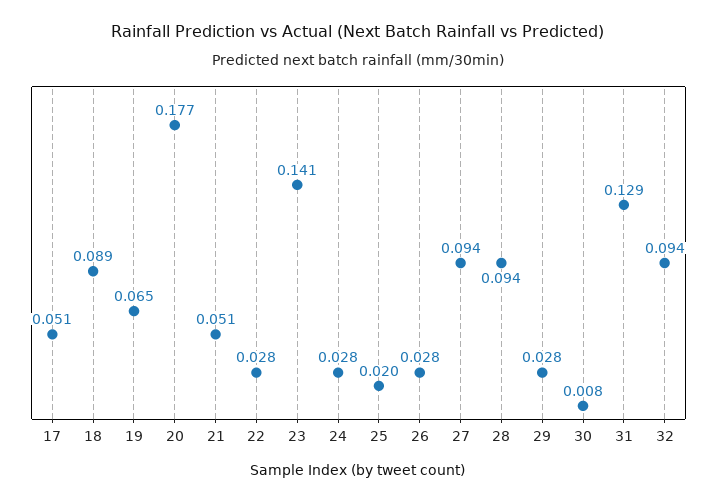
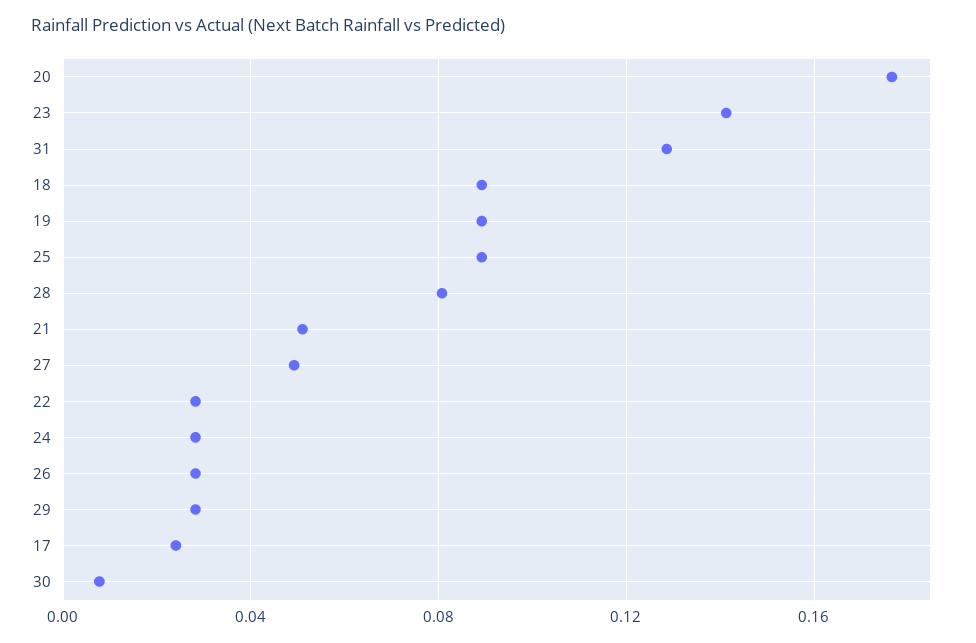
  {
-   "17": 0.051,
+   "17": 0.025,
    "18": 0.089,
-   "19": 0.065,
+   "19": 0.09,
    "20": 0.177,
    "21": 0.051,
    "22": 0.028,
    "23": 0.141,
    "24": 0.028,
-   "25": 0.02,
+   "25": 0.09,
    "26": 0.028,
-   "27": 0.094,
+   "27": 0.05,
-   "28": 0.094,
+   "28": 0.08,
    "29": 0.028,
    "30": 0.008,
-   "31": 0.129,
+   "31": 0.129
-   "32": 0.094
  }

